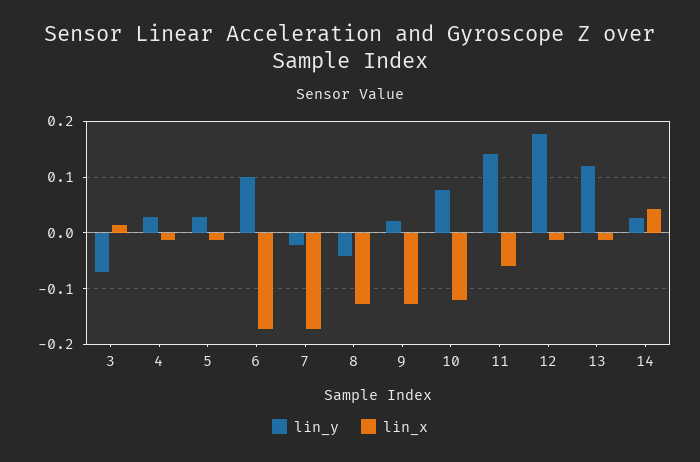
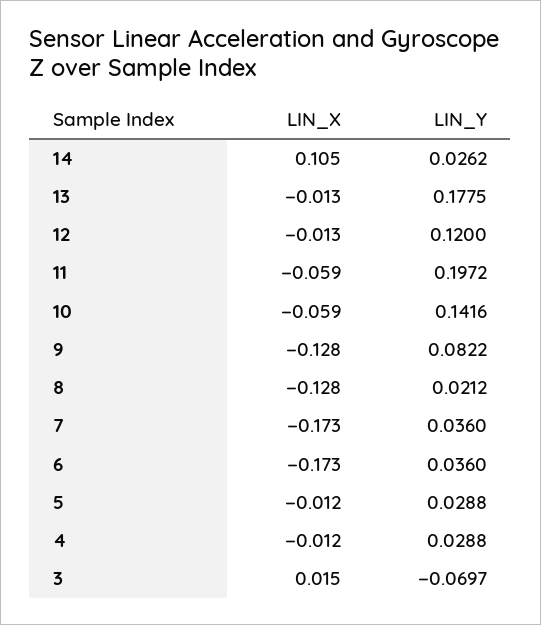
  {
    "lin_y": {
      "3": -0.0697,
      "4": 0.0288,
      "5": 0.0288,
-     "6": 0.1,
+     "6": 0.036,
-     "7": -0.02,
+     "7": 0.036,
-     "8": -0.04,
+     "8": 0.0212,
-     "9": 0.02,
+     "9": 0.0822,
-     "10": 0.08,
+     "10": 0.1416,
-     "11": 0.14,
+     "11": 0.1972,
-     "12": 0.18,
+     "12": 0.12,
-     "13": 0.12,
+     "13": 0.1775,
      "14": 0.0262
    },
    "lin_x": {
      "3": 0.015,
      "4": -0.012,
      "5": -0.012,
      "6": -0.173,
      "7": -0.173,
      "8": -0.128,
      "9": -0.128,
-     "10": -0.12,
+     "10": -0.059,
      "11": -0.059,
      "12": -0.013,
      "13": -0.013,
-     "14": 0.04
+     "14": 0.105
    }
  }

